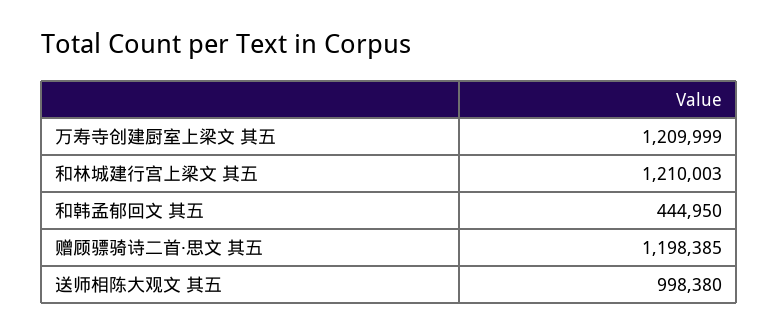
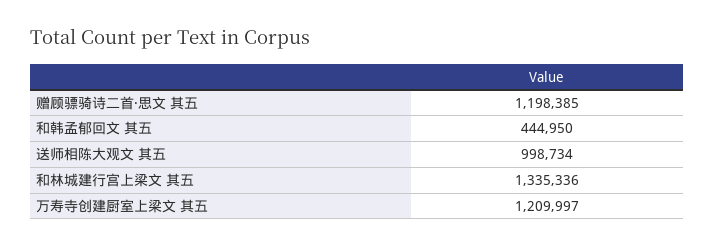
  {
-   "万寿寺创建厨室上梁文 其五": 1209999,
+   "万寿寺创建厨室上梁文 其五": 1209997,
-   "和林城建行宫上梁文 其五": 1210003,
+   "和林城建行宫上梁文 其五": 1335336,
    "和韩孟郁回文 其五": 444950,
    "赠顾骠骑诗二首·思文 其五": 1198385,
-   "送师相陈大观文 其五": 998380
+   "送师相陈大观文 其五": 998734
  }

